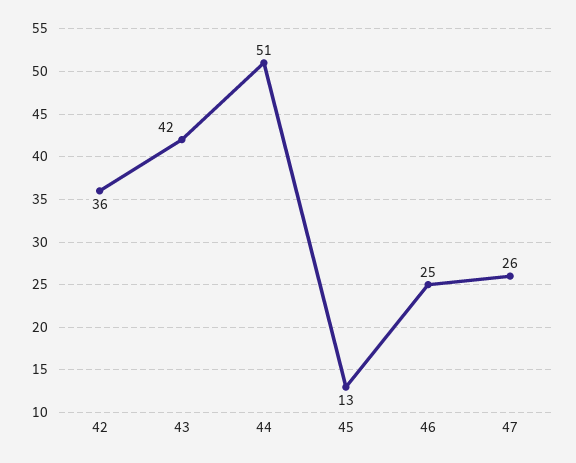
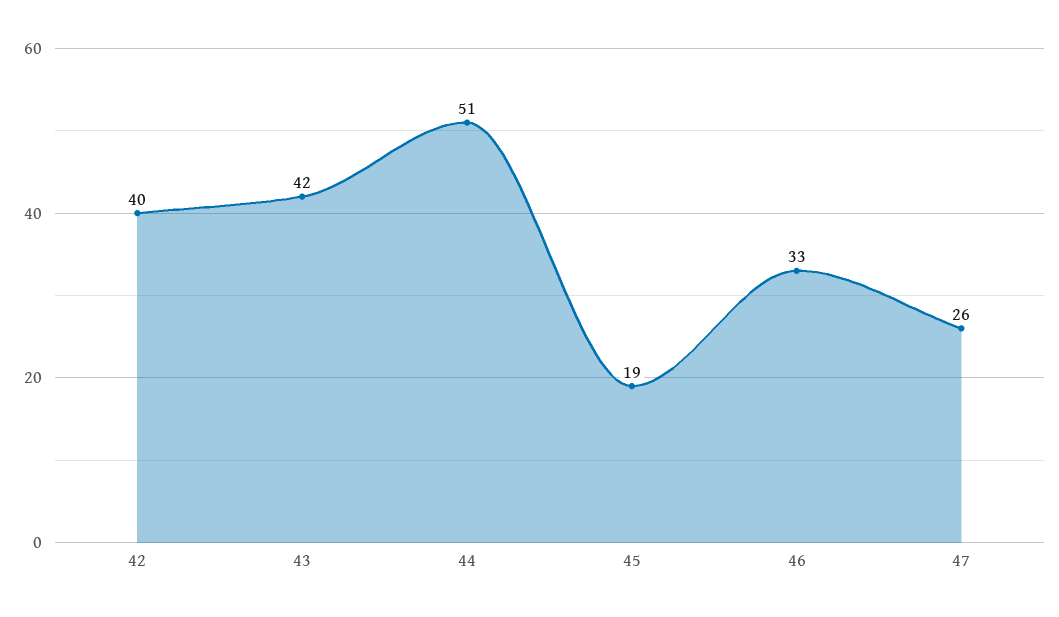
  {
-   "42": 36,
+   "42": 40,
    "43": 42,
    "44": 51,
-   "45": 13,
+   "45": 19,
-   "46": 25,
+   "46": 33,
    "47": 26
  }

